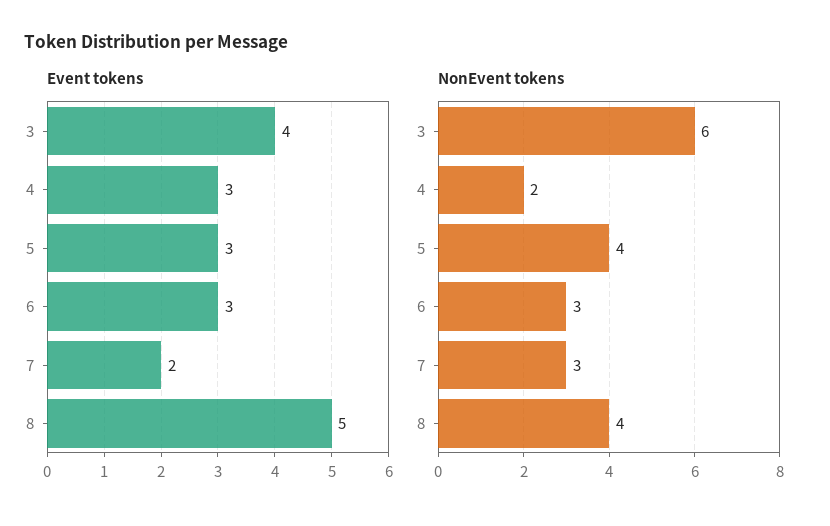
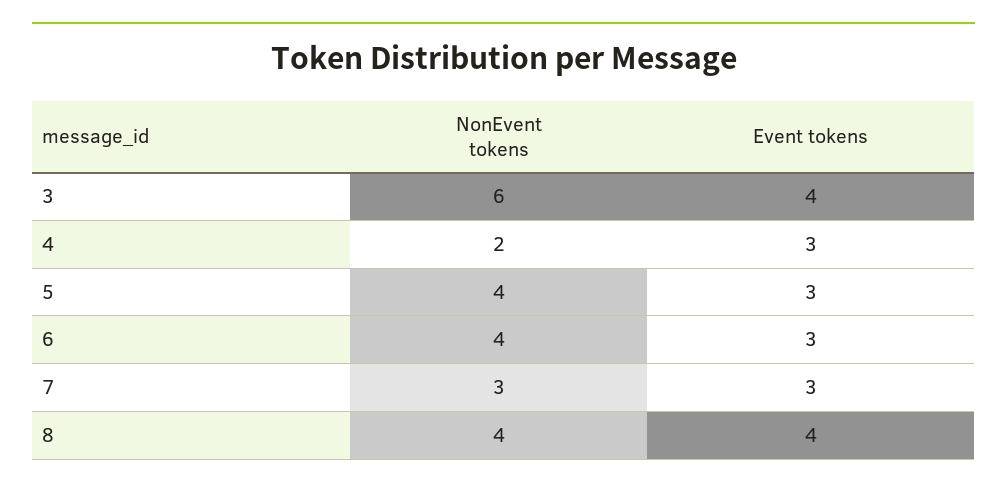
  {
    "Event tokens": {
      "3": 4,
      "4": 3,
      "5": 3,
      "6": 3,
-     "7": 2,
+     "7": 3,
-     "8": 5
+     "8": 4
    },
    "NonEvent tokens": {
      "3": 6,
      "4": 2,
      "5": 4,
-     "6": 3,
+     "6": 4,
      "7": 3,
      "8": 4
    }
  }

